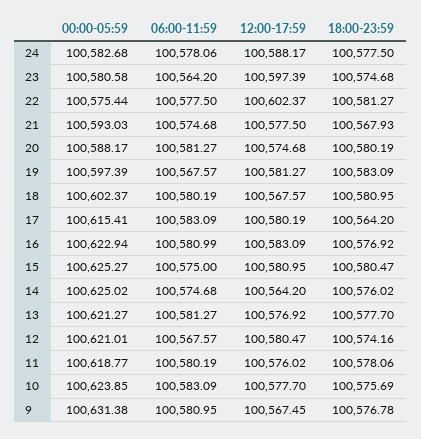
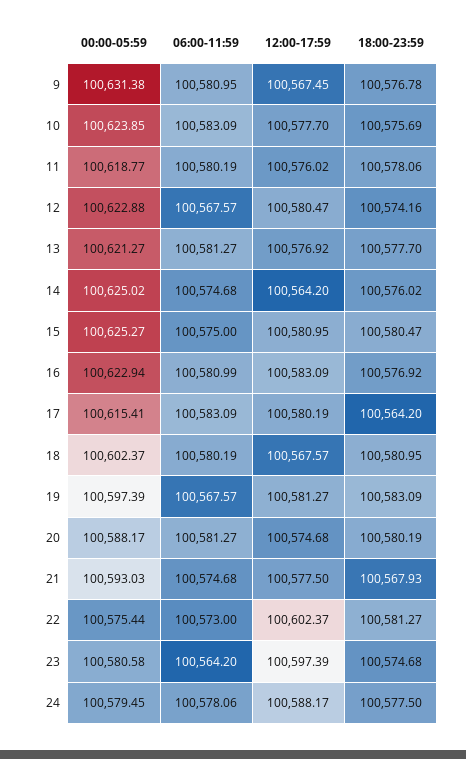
  {
    "00:00-05:59": {
-     "24": 100582.68,
+     "24": 100579.45,
      "23": 100580.58,
      "22": 100575.44,
      "21": 100593.03,
      "20": 100588.17,
      "19": 100597.39,
      "18": 100602.37,
      "17": 100615.41,
      "16": 100622.94,
      "15": 100625.27,
      "14": 100625.02,
      "13": 100621.27,
-     "12": 100621.01,
+     "12": 100622.88,
      "11": 100618.77,
      "10": 100623.85,
      "9": 100631.38
    },
    "06:00-11:59": {
      "24": 100578.06,
      "23": 100564.2,
-     "22": 100577.5,
+     "22": 100573,
      "21": 100574.68,
      "20": 100581.27,
      "19": 100567.57,
      "18": 100580.19,
      "17": 100583.09,
      "16": 100580.99,
      "15": 100575,
      "14": 100574.68,
      "13": 100581.27,
      "12": 100567.57,
      "11": 100580.19,
      "10": 100583.09,
      "9": 100580.95
    },
    "12:00-17:59": {
      "24": 100588.17,
      "23": 100597.39,
      "22": 100602.37,
      "21": 100577.5,
      "20": 100574.68,
      "19": 100581.27,
      "18": 100567.57,
      "17": 100580.19,
      "16": 100583.09,
      "15": 100580.95,
      "14": 100564.2,
      "13": 100576.92,
      "12": 100580.47,
      "11": 100576.02,
      "10": 100577.7,
      "9": 100567.45
    },
    "18:00-23:59": {
      "24": 100577.5,
      "23": 100574.68,
      "22": 100581.27,
      "21": 100567.93,
      "20": 100580.19,
      "19": 100583.09,
      "18": 100580.95,
      "17": 100564.2,
      "16": 100576.92,
      "15": 100580.47,
      "14": 100576.02,
      "13": 100577.7,
      "12": 100574.16,
      "11": 100578.06,
      "10": 100575.69,
      "9": 100576.78
    }
  }

